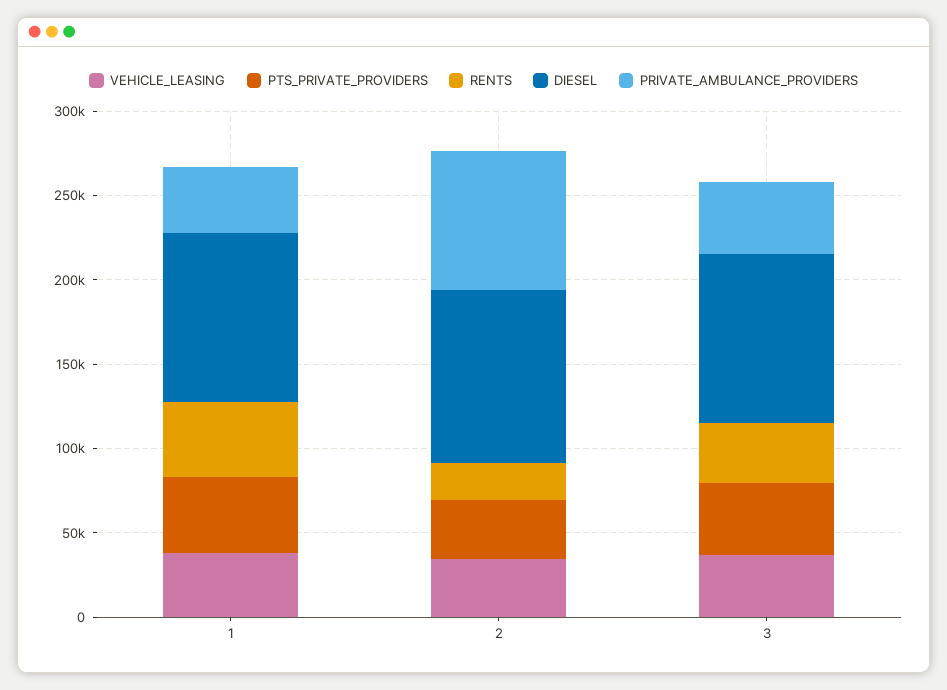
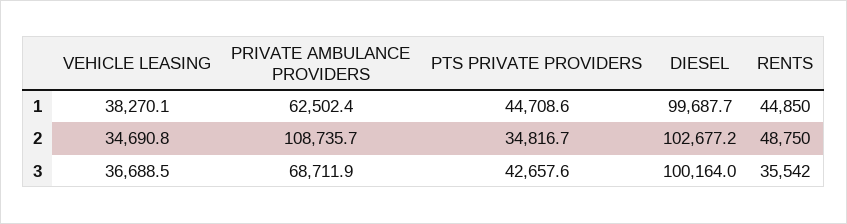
  {
    "VEHICLE_LEASING": {
      "1": 38270.1,
      "2": 34690.8,
      "3": 36688.5
    },
    "PTS_PRIVATE_PROVIDERS": {
      "1": 44708.6,
      "2": 34816.7,
      "3": 42657.6
    },
    "RENTS": {
      "1": 44850,
-     "2": 20000,
+     "2": 48750,
      "3": 35542
    },
    "DIESEL": {
      "1": 99687.7,
      "2": 102677.2,
      "3": 100164
    },
    "PRIVATE_AMBULANCE_PROVIDERS": {
-     "1": 40000,
+     "1": 62502.4,
-     "2": 80000,
+     "2": 108735.7,
-     "3": 40000
+     "3": 68711.9
    }
  }

